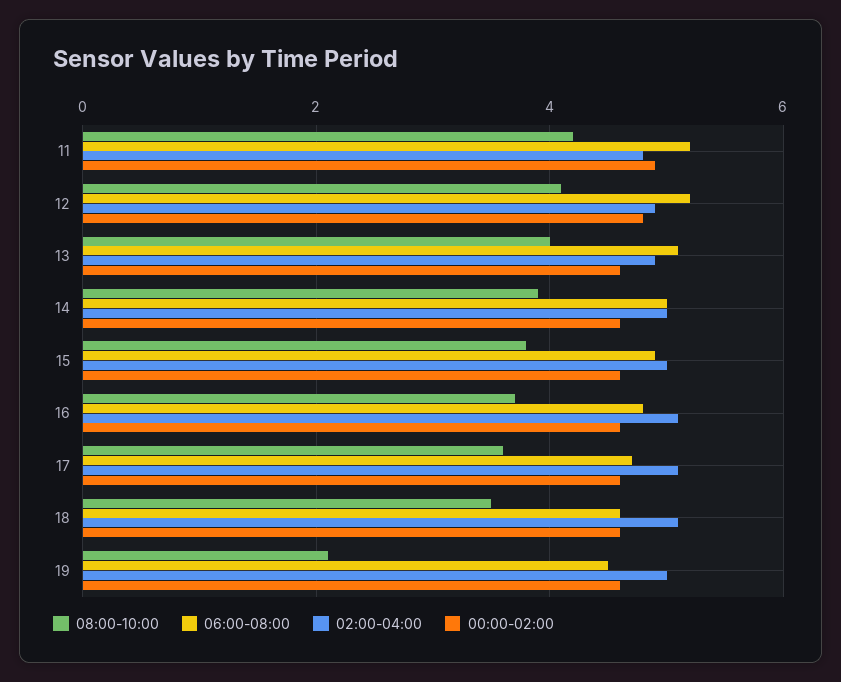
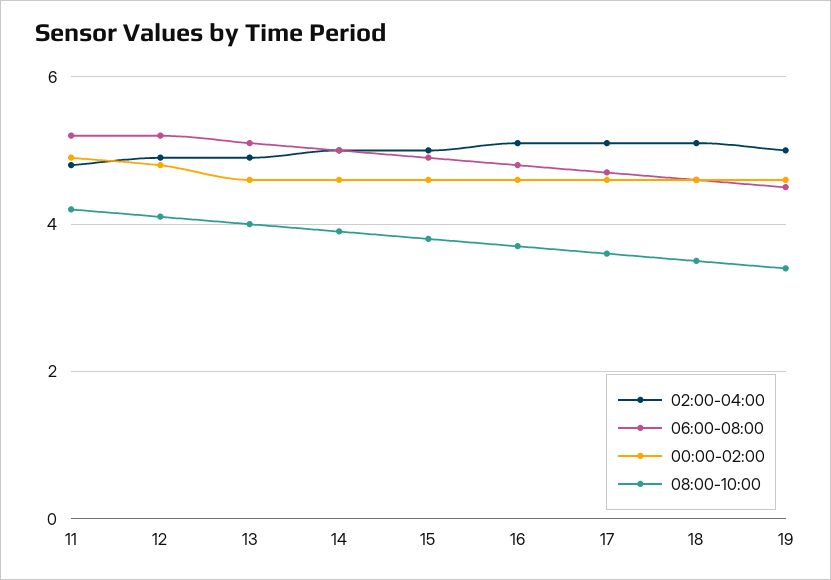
  {
    "08:00-10:00": {
      "11": 4,
      "12": 4,
      "13": 4,
      "14": 4,
      "15": 4,
      "16": 3.5,
      "17": 3.5,
      "18": 3.5,
-     "19": 2
+     "19": 3.5
    },
    "06:00-08:00": {
      "11": 5,
      "12": 5,
      "13": 5,
      "14": 5,
      "15": 5,
      "16": 5,
      "17": 4.5,
      "18": 4.5,
      "19": 4.5
    },
    "02:00-04:00": {
      "11": 5,
      "12": 5,
      "13": 5,
      "14": 5,
      "15": 5,
      "16": 5,
      "17": 5,
      "18": 5,
      "19": 5
    },
    "00:00-02:00": {
      "11": 5,
      "12": 5,
      "13": 4.5,
      "14": 4.5,
      "15": 4.5,
      "16": 4.5,
      "17": 4.5,
      "18": 4.5,
      "19": 4.5
    }
  }

